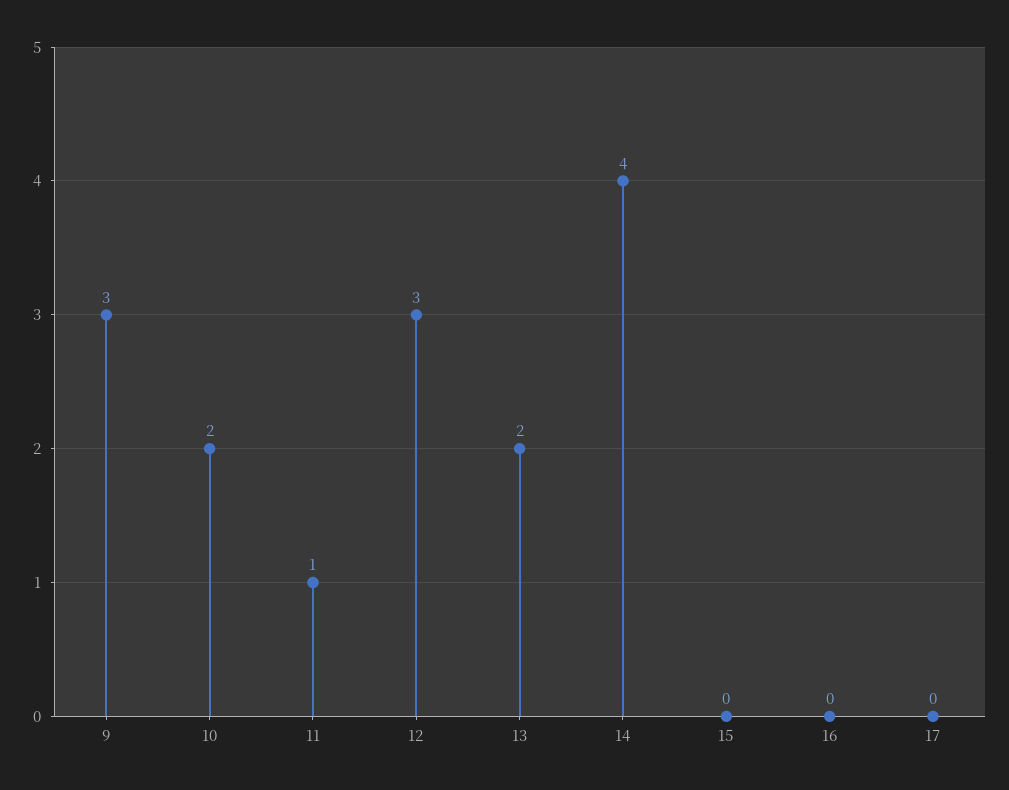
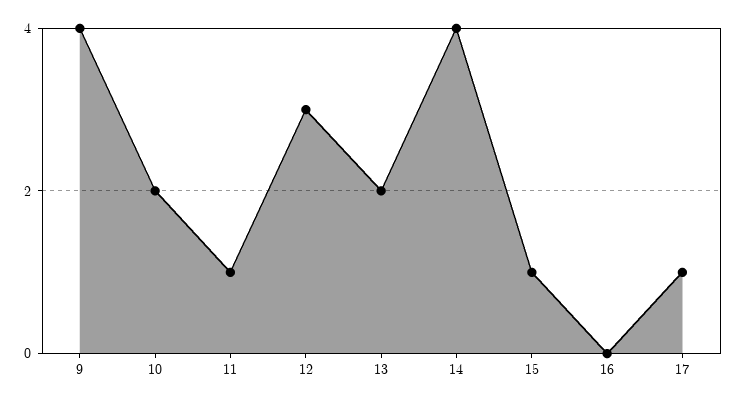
  {
-   "9": 3,
+   "9": 4,
    "10": 2,
    "11": 1,
    "12": 3,
    "13": 2,
    "14": 4,
-   "15": 0,
+   "15": 1,
    "16": 0,
-   "17": 0
+   "17": 1
  }

